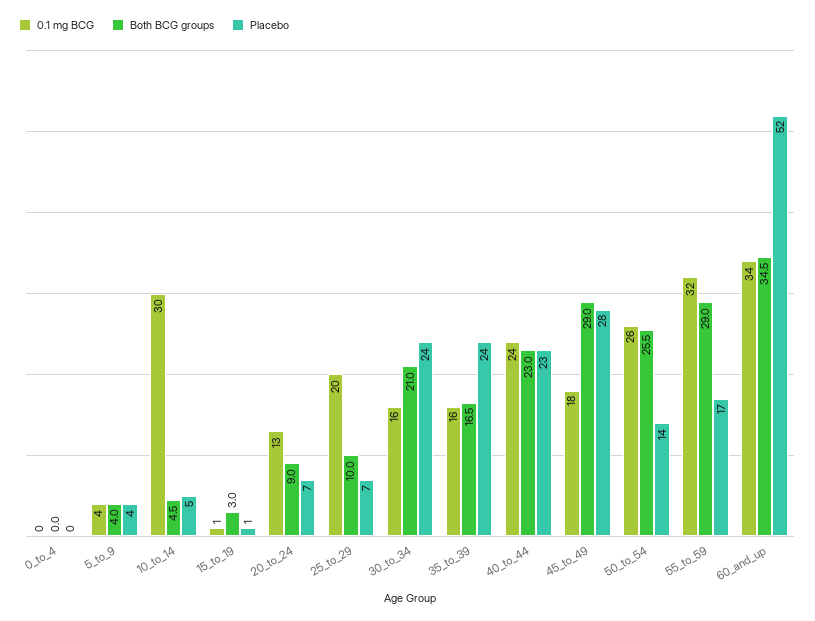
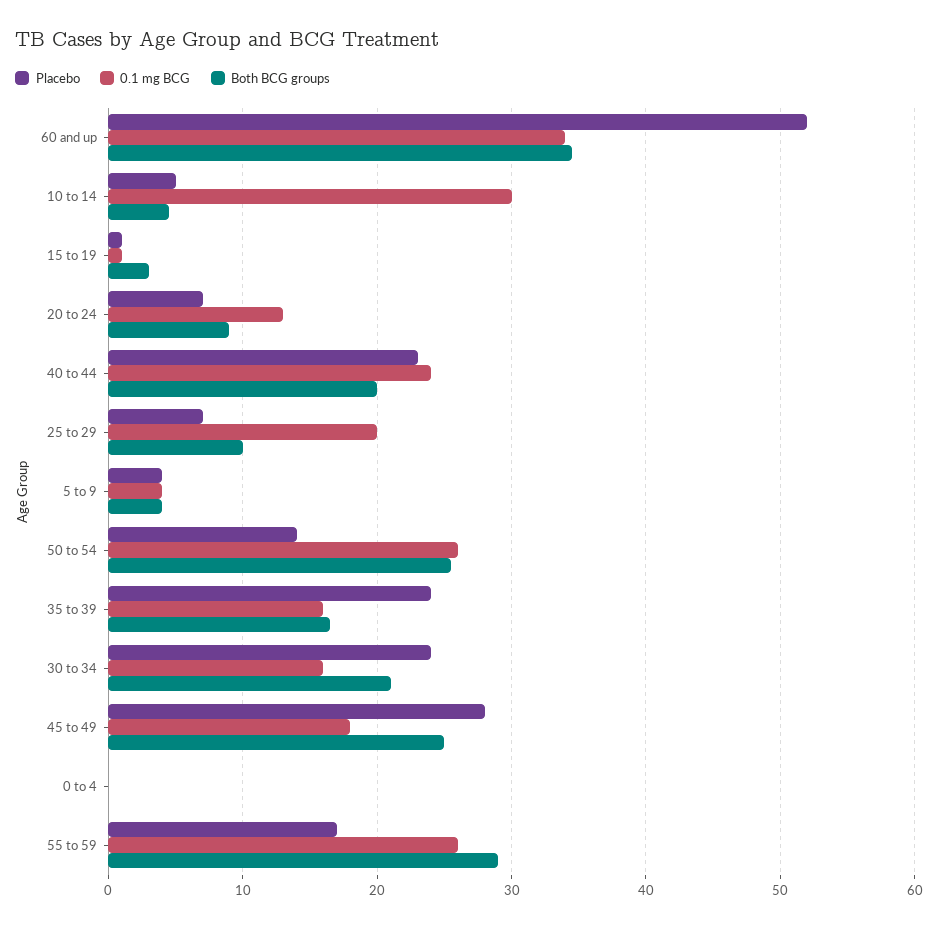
  {
    "0.1 mg BCG": {
      "0_to_4": 0,
      "5_to_9": 4,
      "10_to_14": 30,
      "15_to_19": 1,
      "20_to_24": 13,
      "25_to_29": 20,
      "30_to_34": 16,
      "35_to_39": 16,
      "40_to_44": 24,
      "45_to_49": 18,
      "50_to_54": 26,
-     "55_to_59": 32,
+     "55_to_59": 26,
      "60_and_up": 34
    },
    "Both BCG groups": {
      "0_to_4": 0,
      "5_to_9": 4,
      "10_to_14": 4.5,
      "15_to_19": 3,
      "20_to_24": 9,
      "25_to_29": 10,
      "30_to_34": 21,
      "35_to_39": 16.5,
-     "40_to_44": 23,
+     "40_to_44": 20,
-     "45_to_49": 29,
+     "45_to_49": 25,
      "50_to_54": 25.5,
      "55_to_59": 29,
      "60_and_up": 34.5
    },
    "Placebo": {
      "0_to_4": 0,
      "5_to_9": 4,
      "10_to_14": 5,
      "15_to_19": 1,
      "20_to_24": 7,
      "25_to_29": 7,
      "30_to_34": 24,
      "35_to_39": 24,
      "40_to_44": 23,
      "45_to_49": 28,
      "50_to_54": 14,
      "55_to_59": 17,
      "60_and_up": 52
    }
  }

